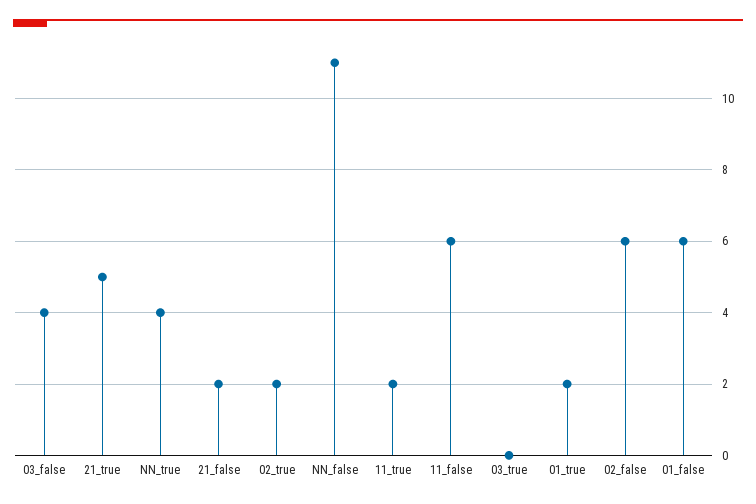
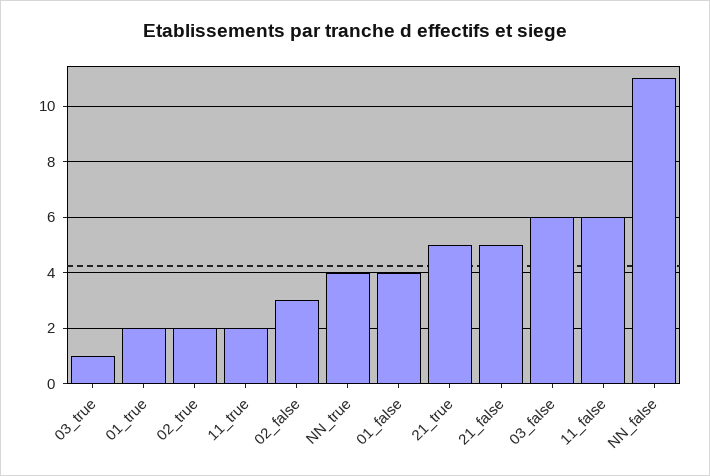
  {
-   "03_false": 4,
+   "03_false": 6,
    "21_true": 5,
    "NN_true": 4,
-   "21_false": 2,
+   "21_false": 5,
    "02_true": 2,
    "NN_false": 11,
    "11_true": 2,
    "11_false": 6,
-   "03_true": 0,
+   "03_true": 1,
    "01_true": 2,
-   "02_false": 6,
+   "02_false": 3,
-   "01_false": 6
+   "01_false": 4
  }

